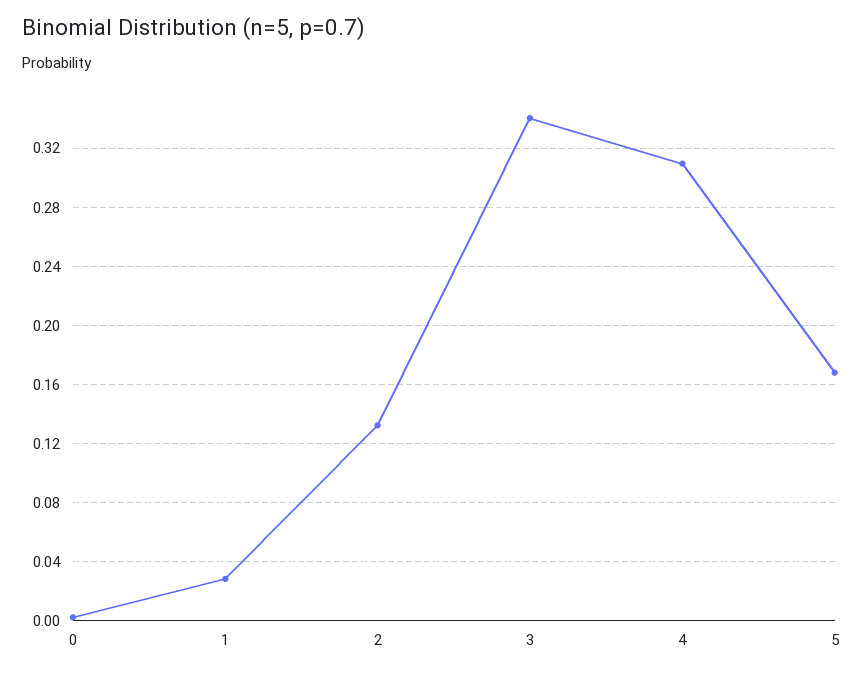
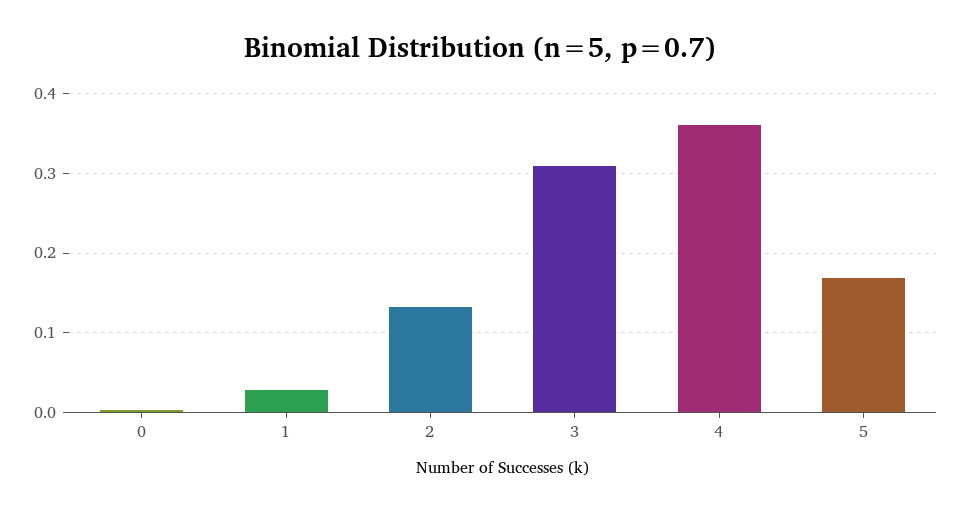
  {
    "0": 0,
    "1": 0.03,
    "2": 0.13,
-   "3": 0.34,
+   "3": 0.31,
-   "4": 0.31,
+   "4": 0.36,
    "5": 0.17
  }

